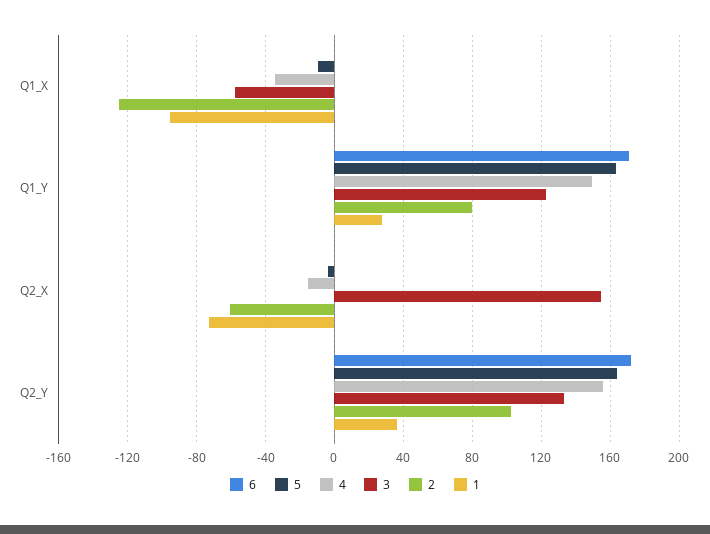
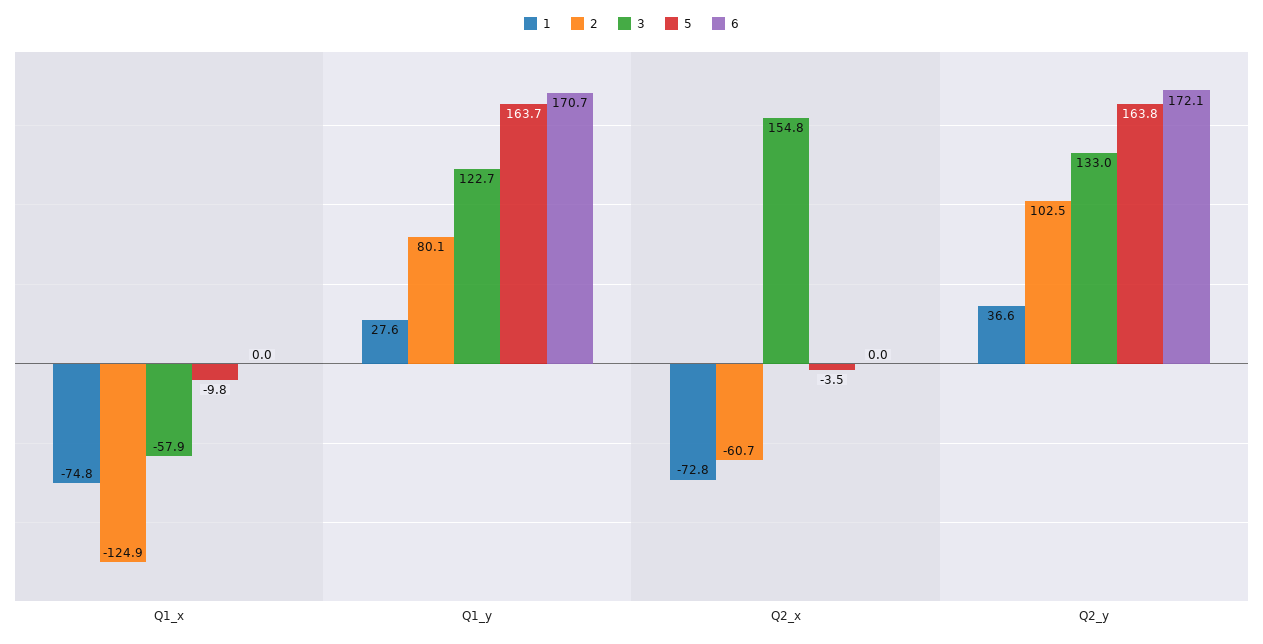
  {
    "6": {
      "Q1_X": 0,
      "Q1_Y": 170.7,
      "Q2_X": 0,
      "Q2_Y": 172.1
    },
    "5": {
      "Q1_X": -9.8,
      "Q1_Y": 163.7,
      "Q2_X": -3.5,
      "Q2_Y": 163.8
    },
-   "4": {
-     "Q1_X": -35,
-     "Q1_Y": 150,
-     "Q2_X": -15,
-     "Q2_Y": 155
-   },
    "3": {
      "Q1_X": -57.9,
      "Q1_Y": 122.7,
      "Q2_X": 154.8,
      "Q2_Y": 133
    },
    "2": {
      "Q1_X": -124.9,
      "Q1_Y": 80.1,
      "Q2_X": -60.7,
      "Q2_Y": 102.5
    },
    "1": {
-     "Q1_X": -95,
+     "Q1_X": -74.8,
      "Q1_Y": 27.6,
      "Q2_X": -72.8,
      "Q2_Y": 36.6
    }
  }

